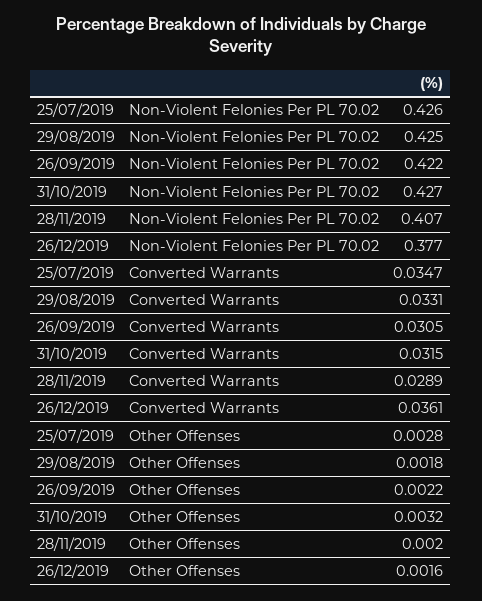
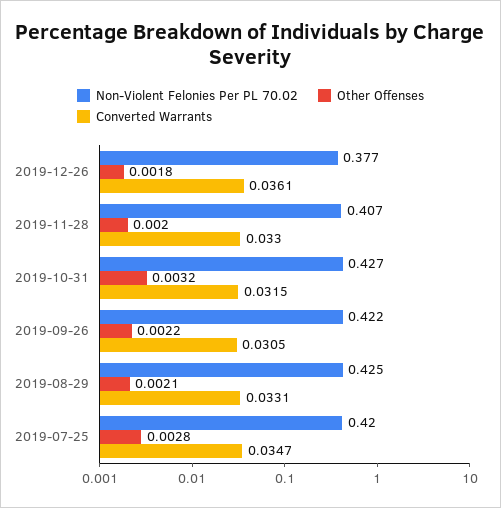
  {
    "Non-Violent Felonies Per PL 70.02": {
-     "25/07/2019": 0.426,
+     "25/07/2019": 0.42,
      "29/08/2019": 0.425,
      "26/09/2019": 0.422,
      "31/10/2019": 0.427,
      "28/11/2019": 0.407,
      "26/12/2019": 0.377
    },
    "Converted Warrants": {
      "25/07/2019": 0.0347,
      "29/08/2019": 0.0331,
      "26/09/2019": 0.0305,
      "31/10/2019": 0.0315,
-     "28/11/2019": 0.0289,
+     "28/11/2019": 0.033,
      "26/12/2019": 0.0361
    },
    "Other Offenses": {
      "25/07/2019": 0.0028,
-     "29/08/2019": 0.0018,
+     "29/08/2019": 0.0021,
      "26/09/2019": 0.0022,
      "31/10/2019": 0.0032,
      "28/11/2019": 0.002,
-     "26/12/2019": 0.0016
+     "26/12/2019": 0.0018
    }
  }

